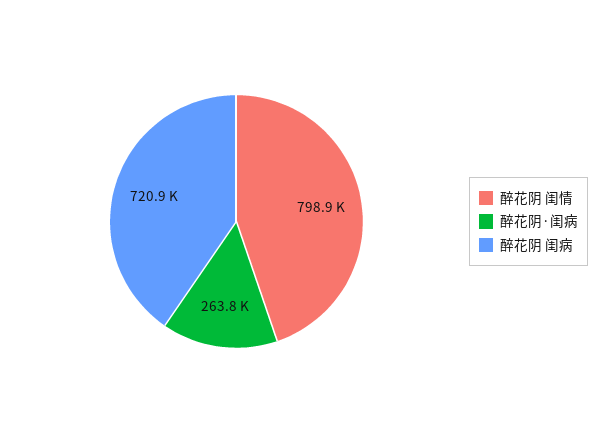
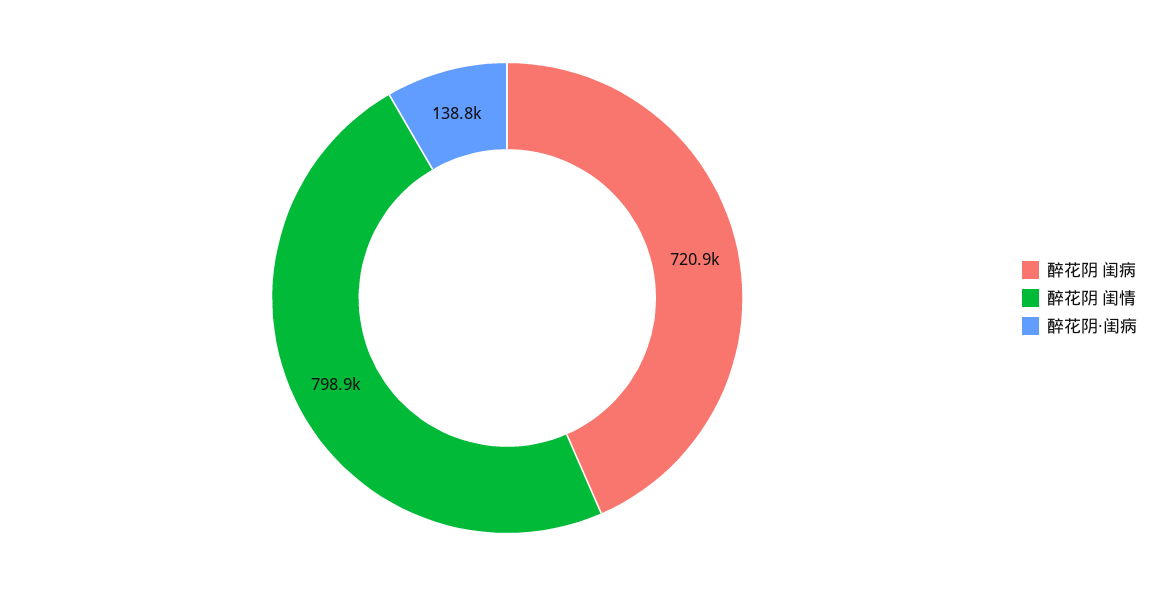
  {
    "醉花阴 闺情": 798900,
-   "醉花阴·闺病": 263800,
+   "醉花阴·闺病": 138800,
    "醉花阴 闺病": 720900
  }

